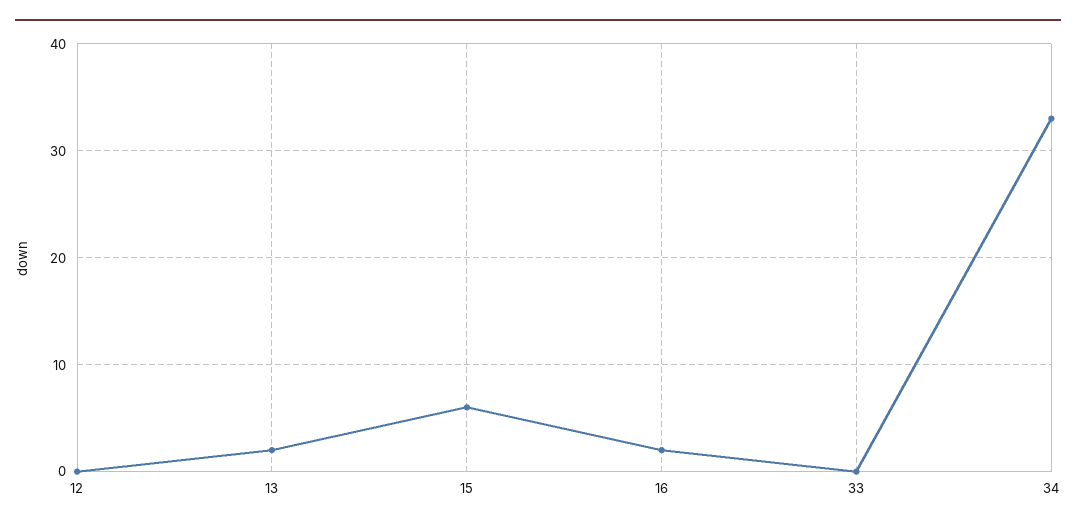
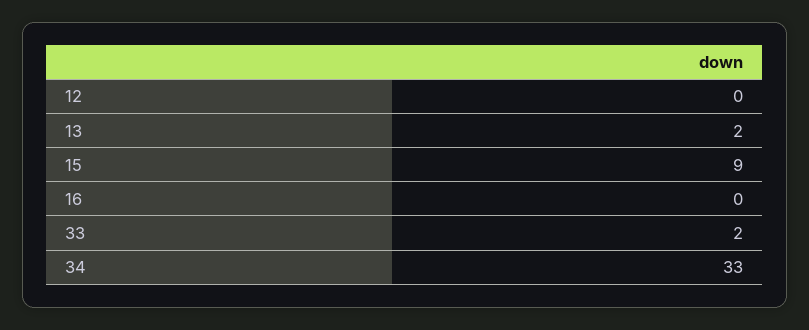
  {
    "12": 0,
    "13": 2,
-   "15": 6,
+   "15": 9,
-   "16": 2,
+   "16": 0,
-   "33": 0,
+   "33": 2,
    "34": 33
  }

